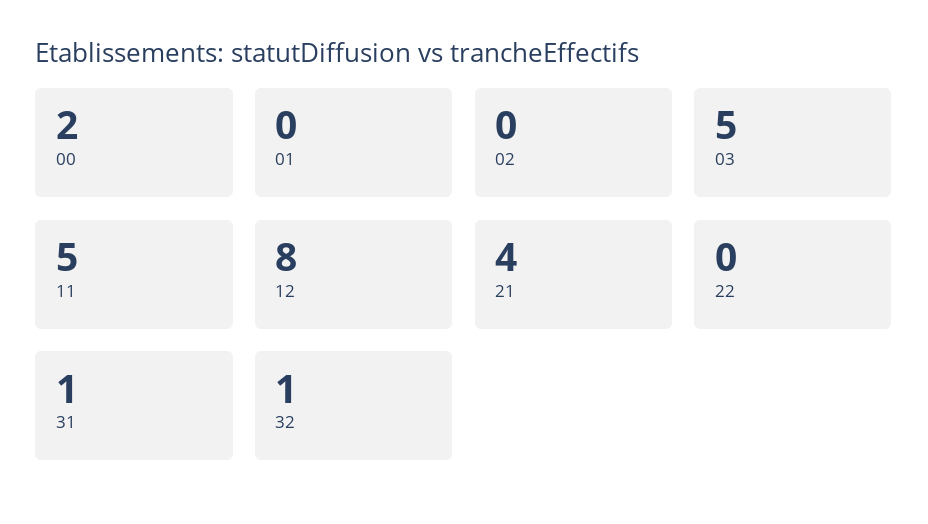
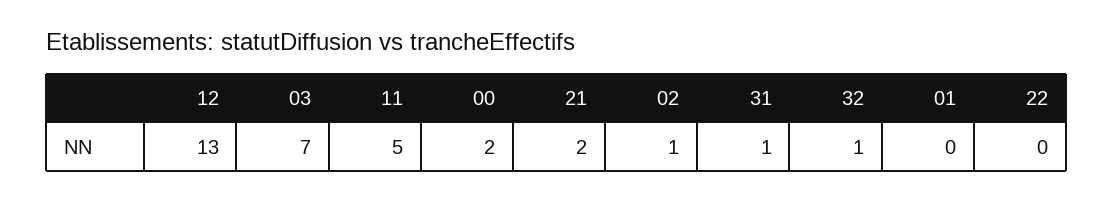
  {
    "00": 2,
    "01": 0,
-   "02": 0,
+   "02": 1,
-   "03": 5,
+   "03": 7,
    "11": 5,
-   "12": 8,
+   "12": 13,
-   "21": 4,
+   "21": 2,
    "22": 0,
    "31": 1,
    "32": 1
  }

